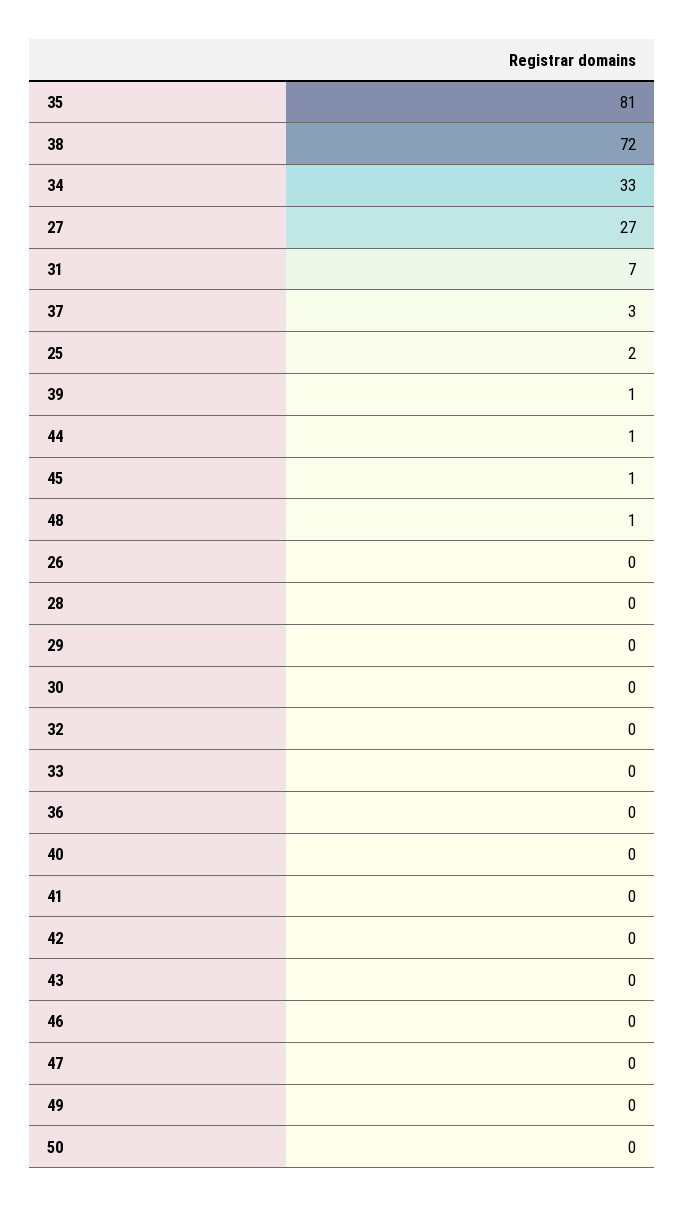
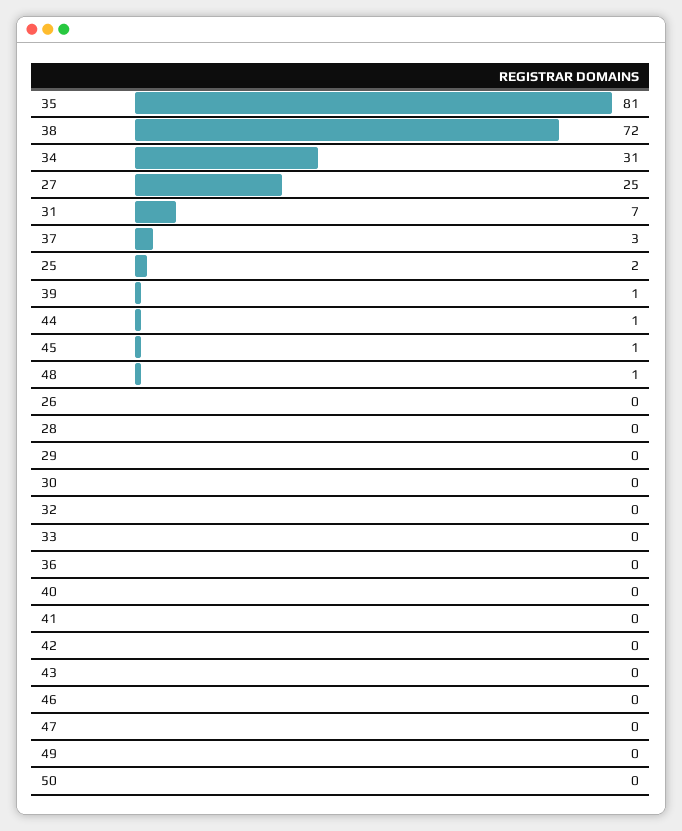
  {
    "35": 81,
    "38": 72,
-   "34": 33,
+   "34": 31,
-   "27": 27,
+   "27": 25,
    "31": 7,
    "37": 3,
    "25": 2,
    "39": 1,
    "44": 1,
    "45": 1,
    "48": 1,
    "26": 0,
    "28": 0,
    "29": 0,
    "30": 0,
    "32": 0,
    "33": 0,
    "36": 0,
    "40": 0,
    "41": 0,
    "42": 0,
    "43": 0,
    "46": 0,
    "47": 0,
    "49": 0,
    "50": 0
  }

